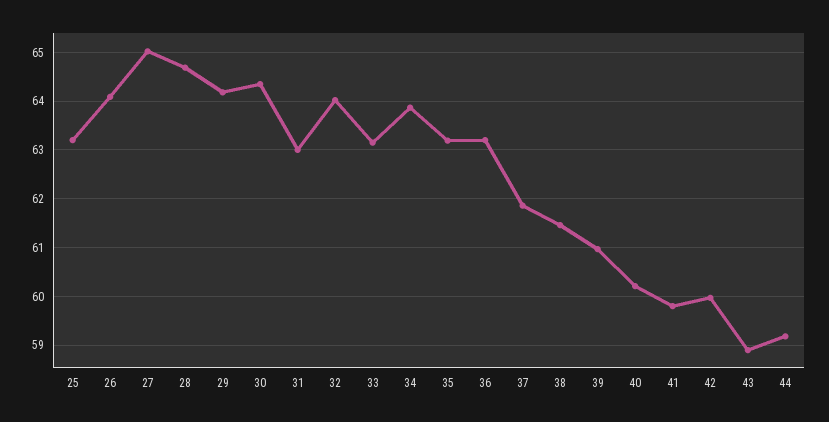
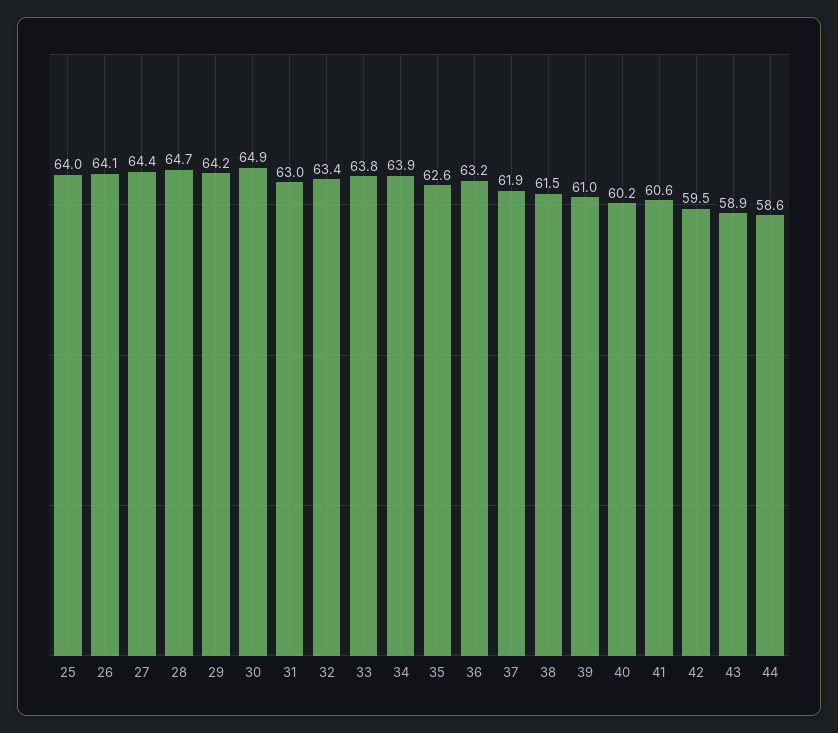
  {
-   "25": 63.2,
+   "25": 64,
    "26": 64.1,
-   "27": 65,
+   "27": 64.4,
    "28": 64.7,
    "29": 64.2,
-   "30": 64.4,
+   "30": 64.9,
    "31": 63,
-   "32": 64,
+   "32": 63.4,
-   "33": 63.2,
+   "33": 63.8,
    "34": 63.9,
-   "35": 63.2,
+   "35": 62.6,
    "36": 63.2,
    "37": 61.9,
    "38": 61.5,
    "39": 61,
    "40": 60.2,
-   "41": 59.8,
+   "41": 60.6,
-   "42": 60,
+   "42": 59.5,
    "43": 58.9,
-   "44": 59.2
+   "44": 58.6
  }

